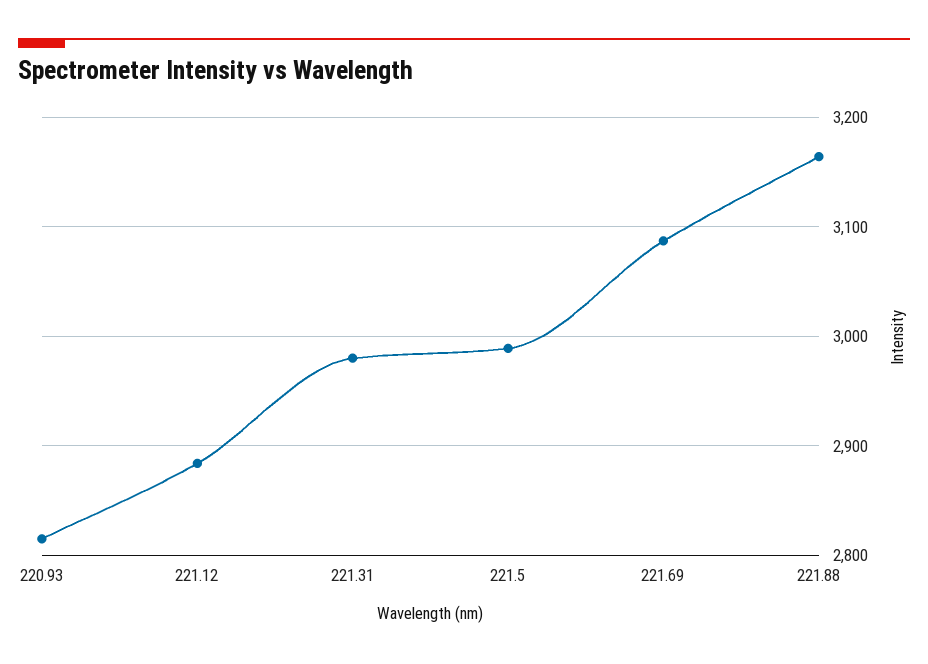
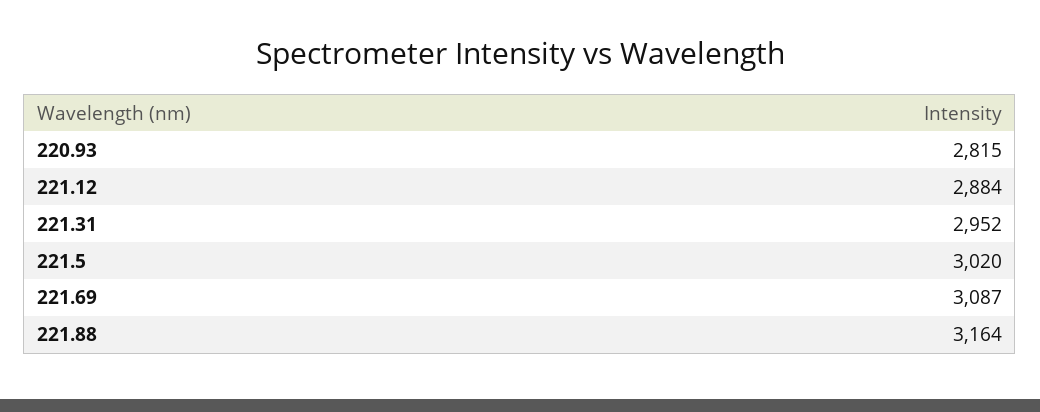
  {
    "220.93": 2815,
    "221.12": 2884,
-   "221.31": 2980,
+   "221.31": 2952,
-   "221.5": 2990,
+   "221.5": 3020,
    "221.69": 3087,
    "221.88": 3164
  }

